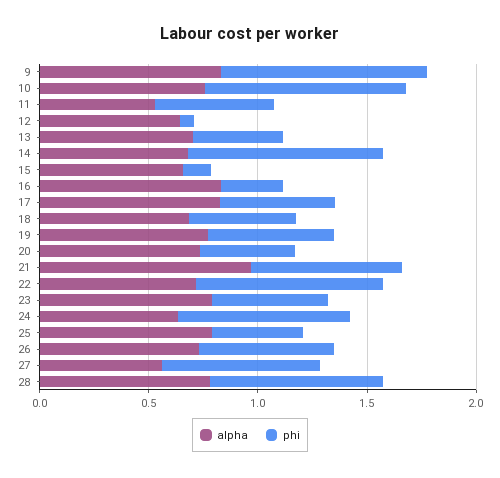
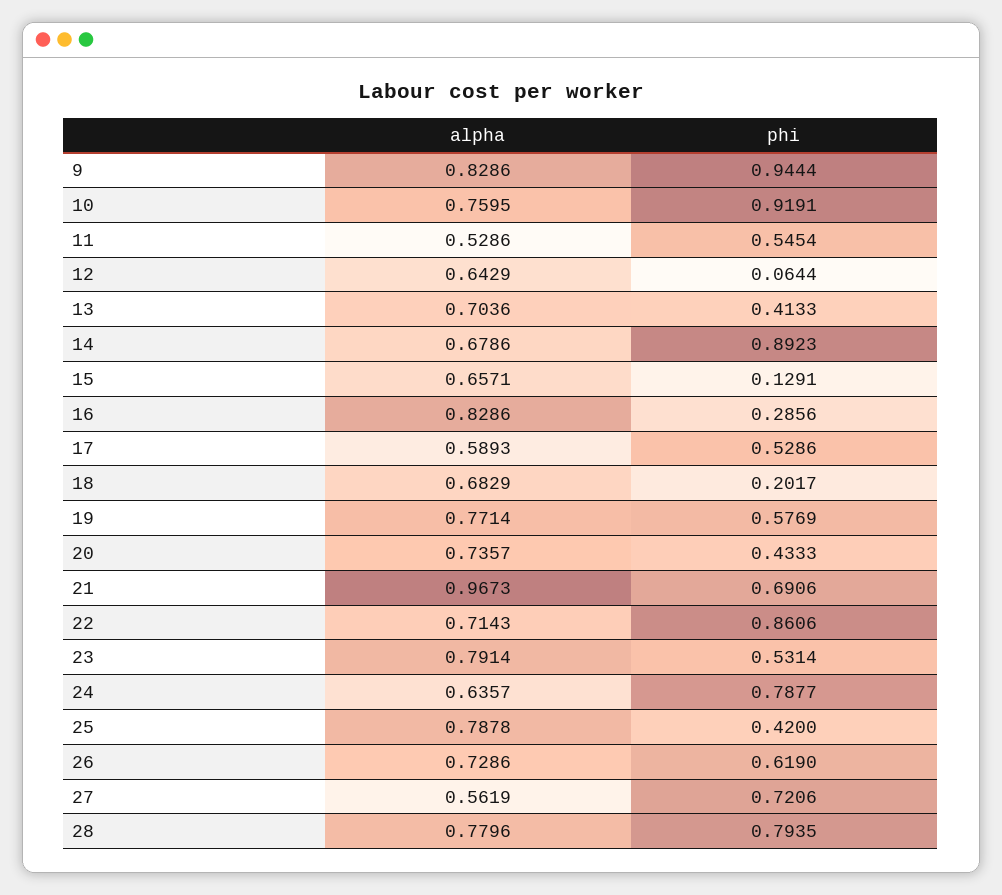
  {
    "alpha": {
      "9": 0.8286,
      "10": 0.7595,
      "11": 0.5286,
      "12": 0.6429,
      "13": 0.7036,
      "14": 0.6786,
      "15": 0.6571,
      "16": 0.8286,
-     "17": 0.8,
+     "17": 0.5893,
      "18": 0.6829,
      "19": 0.7714,
      "20": 0.7357,
      "21": 0.9673,
      "22": 0.7143,
      "23": 0.7914,
      "24": 0.6357,
      "25": 0.7878,
      "26": 0.7286,
      "27": 0.5619,
      "28": 0.7796
    },
    "phi": {
      "9": 0.9444,
      "10": 0.9191,
      "11": 0.5454,
      "12": 0.0644,
      "13": 0.4133,
      "14": 0.8923,
      "15": 0.1291,
      "16": 0.2856,
      "17": 0.5286,
-     "18": 0.5,
+     "18": 0.2017,
      "19": 0.5769,
      "20": 0.4333,
      "21": 0.6906,
      "22": 0.8606,
      "23": 0.5314,
      "24": 0.7877,
      "25": 0.42,
      "26": 0.619,
      "27": 0.7206,
      "28": 0.7935
    }
  }

